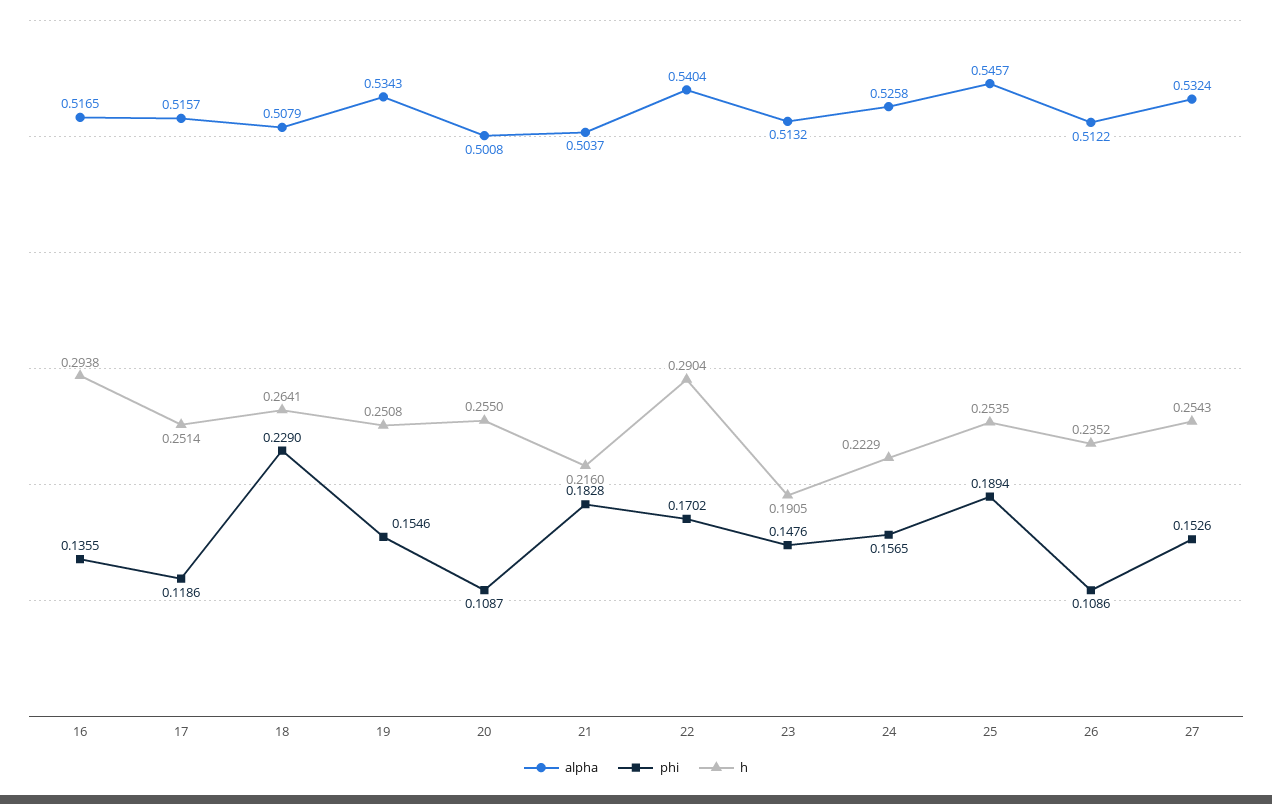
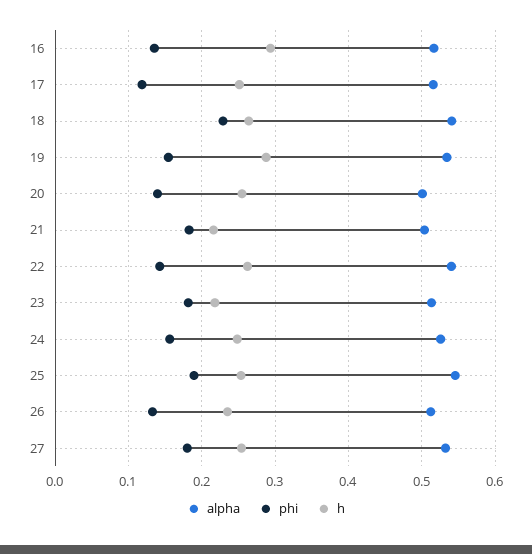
  {
    "alpha": {
      "16": 0.5165,
      "17": 0.5157,
-     "18": 0.5079,
+     "18": 0.54,
      "19": 0.5343,
      "20": 0.5008,
      "21": 0.5037,
      "22": 0.5404,
      "23": 0.5132,
      "24": 0.5258,
      "25": 0.5457,
      "26": 0.5122,
      "27": 0.5324
    },
    "phi": {
      "16": 0.1355,
      "17": 0.1186,
      "18": 0.229,
      "19": 0.1546,
-     "20": 0.1087,
+     "20": 0.14,
      "21": 0.1828,
-     "22": 0.1702,
+     "22": 0.14,
-     "23": 0.1476,
+     "23": 0.18,
      "24": 0.1565,
      "25": 0.1894,
-     "26": 0.1086,
+     "26": 0.13,
-     "27": 0.1526
+     "27": 0.18
    },
    "h": {
      "16": 0.2938,
      "17": 0.2514,
      "18": 0.2641,
-     "19": 0.2508,
+     "19": 0.29,
      "20": 0.255,
      "21": 0.216,
-     "22": 0.2904,
+     "22": 0.26,
-     "23": 0.1905,
+     "23": 0.22,
-     "24": 0.2229,
+     "24": 0.25,
      "25": 0.2535,
      "26": 0.2352,
      "27": 0.2543
    }
  }

